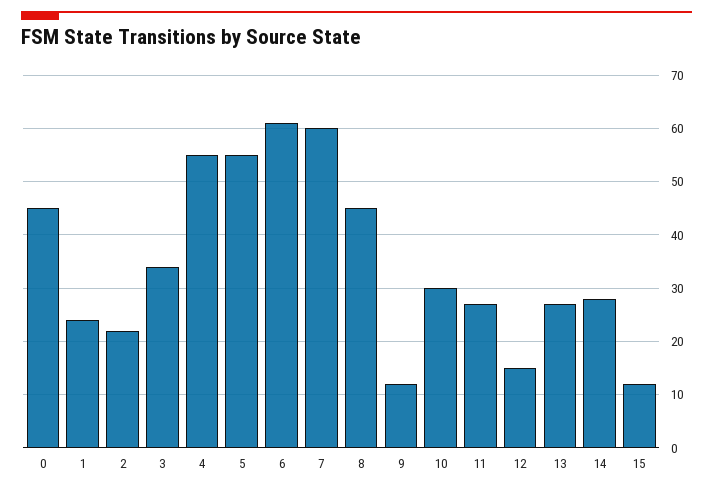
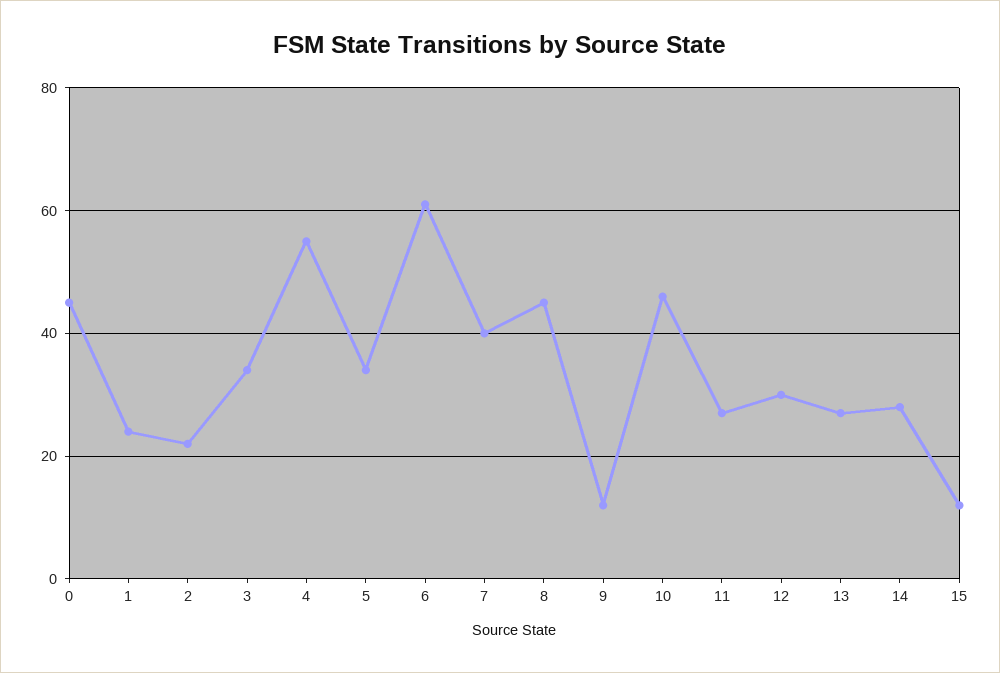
  {
    "0": 45,
    "1": 25,
    "2": 20,
    "3": 35,
    "4": 55,
-   "5": 55,
+   "5": 35,
    "6": 60,
-   "7": 60,
+   "7": 40,
    "8": 45,
    "9": 10,
-   "10": 30,
+   "10": 45,
    "11": 25,
-   "12": 15,
+   "12": 30,
    "13": 25,
    "14": 30,
    "15": 10
  }

